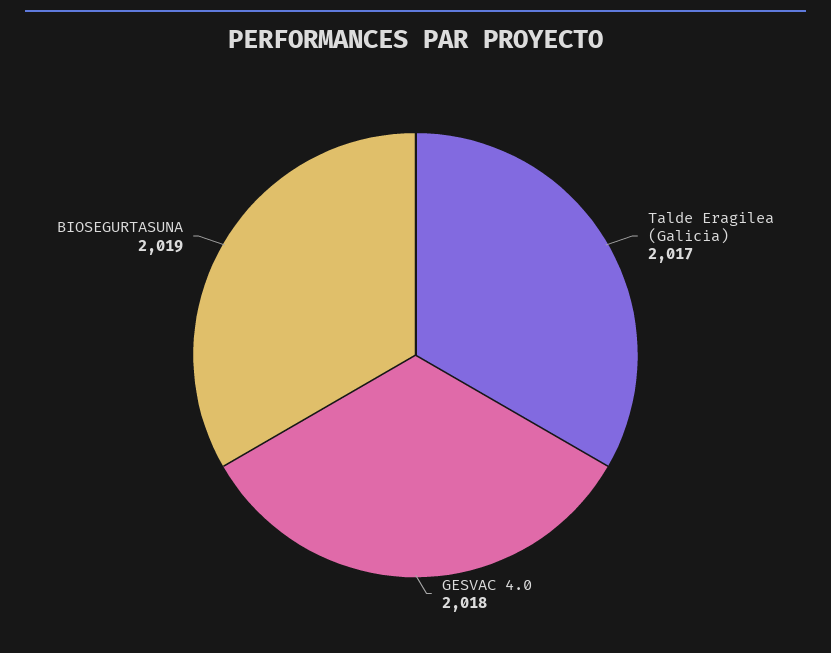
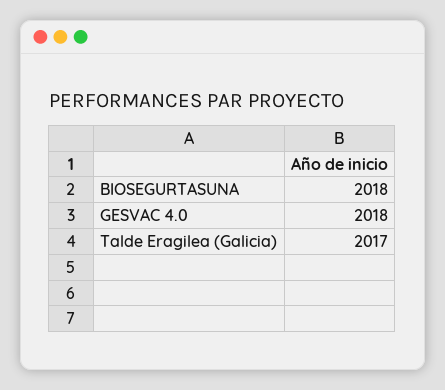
  {
    "Talde Eragilea (Galicia)": 2017,
    "GESVAC 4.0": 2018,
-   "BIOSEGURTASUNA": 2019
+   "BIOSEGURTASUNA": 2018
  }

